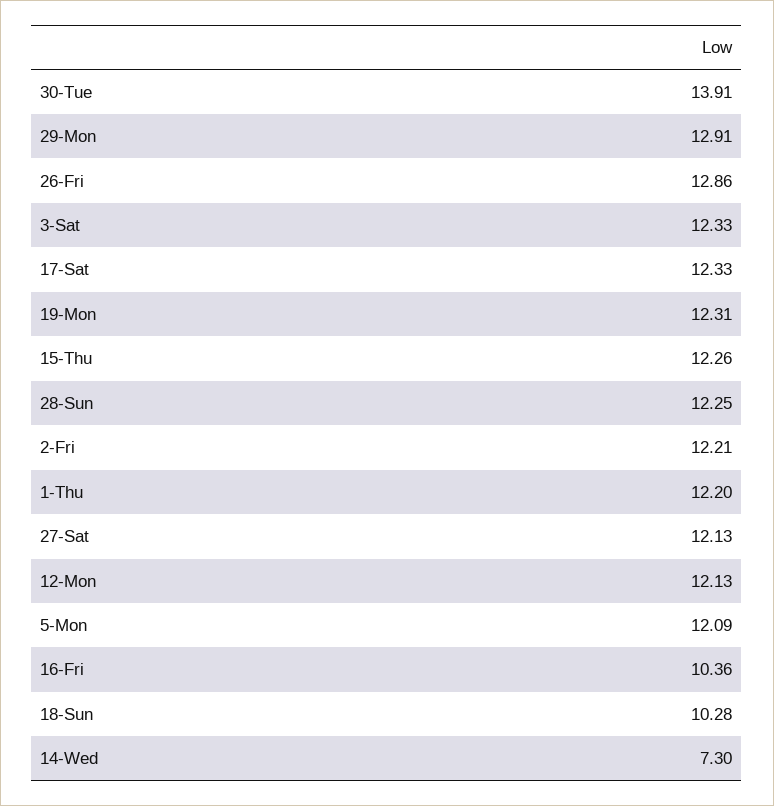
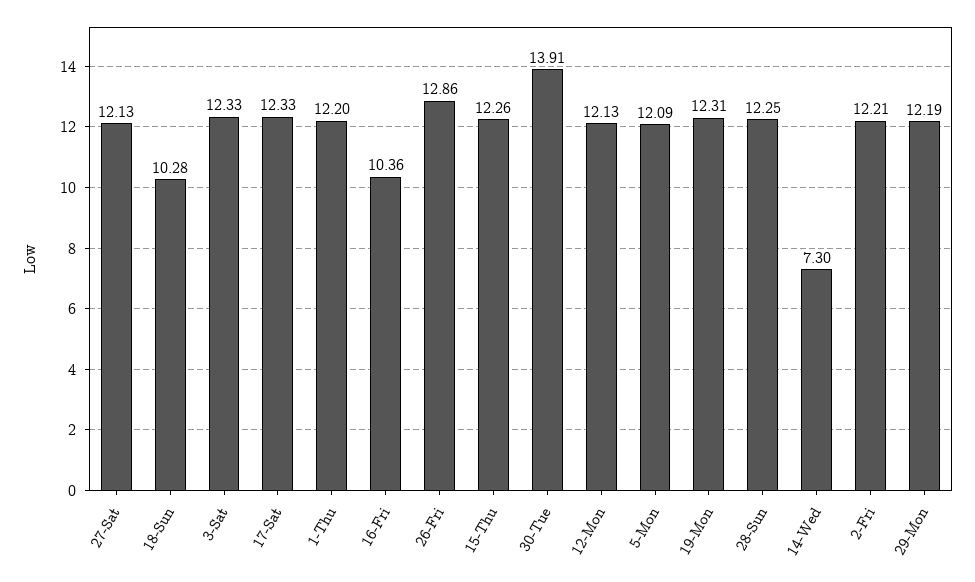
  {
    "30-Tue": 13.91,
-   "29-Mon": 12.91,
+   "29-Mon": 12.19,
    "26-Fri": 12.86,
    "3-Sat": 12.33,
    "17-Sat": 12.33,
    "19-Mon": 12.31,
    "15-Thu": 12.26,
    "28-Sun": 12.25,
    "2-Fri": 12.21,
    "1-Thu": 12.2,
    "27-Sat": 12.13,
    "12-Mon": 12.13,
    "5-Mon": 12.09,
    "16-Fri": 10.36,
    "18-Sun": 10.28,
    "14-Wed": 7.3
  }

